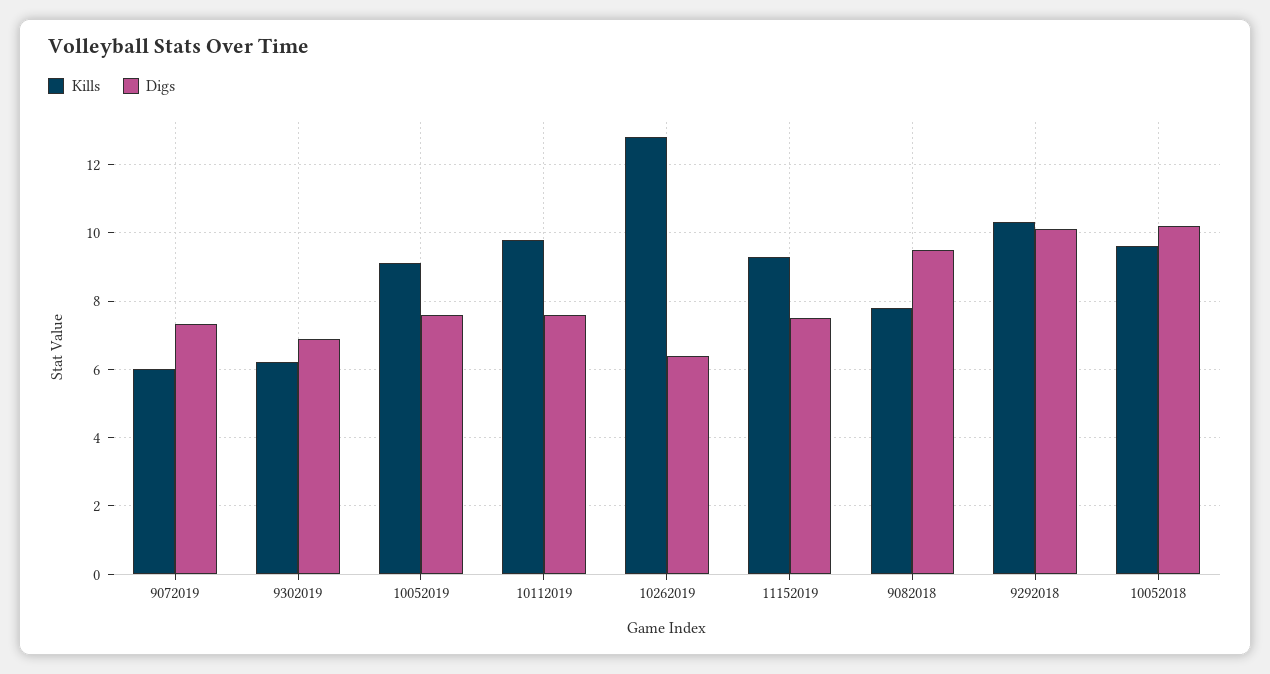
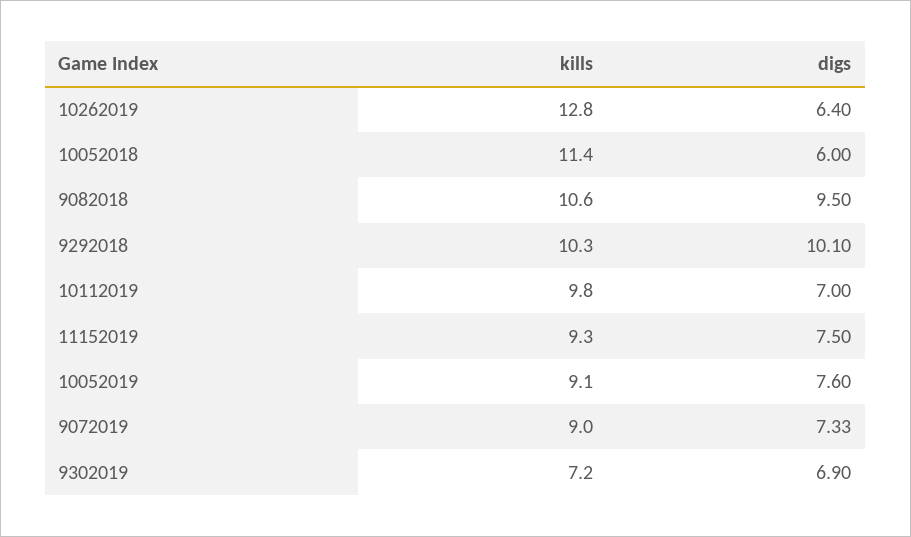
  {
    "Kills": {
-     "9072019": 6,
+     "9072019": 9,
-     "9302019": 6.2,
+     "9302019": 7.2,
      "10052019": 9.1,
      "10112019": 9.8,
      "10262019": 12.8,
      "11152019": 9.3,
-     "9082018": 7.8,
+     "9082018": 10.6,
      "9292018": 10.3,
-     "10052018": 9.6
+     "10052018": 11.4
    },
    "Digs": {
      "9072019": 7.33,
      "9302019": 6.9,
      "10052019": 7.6,
-     "10112019": 7.6,
+     "10112019": 7,
      "10262019": 6.4,
      "11152019": 7.5,
      "9082018": 9.5,
      "9292018": 10.1,
-     "10052018": 10.2
+     "10052018": 6
    }
  }

